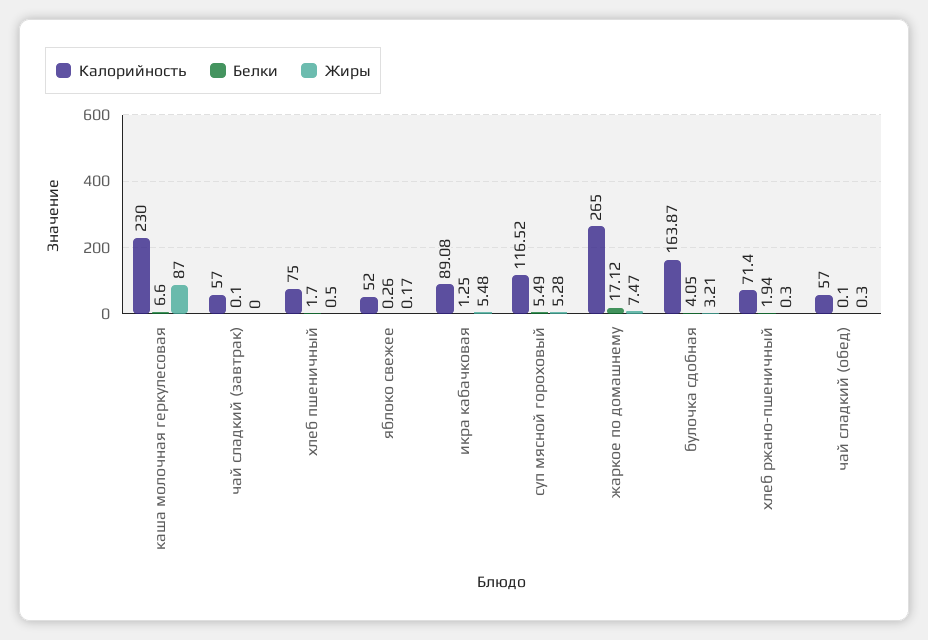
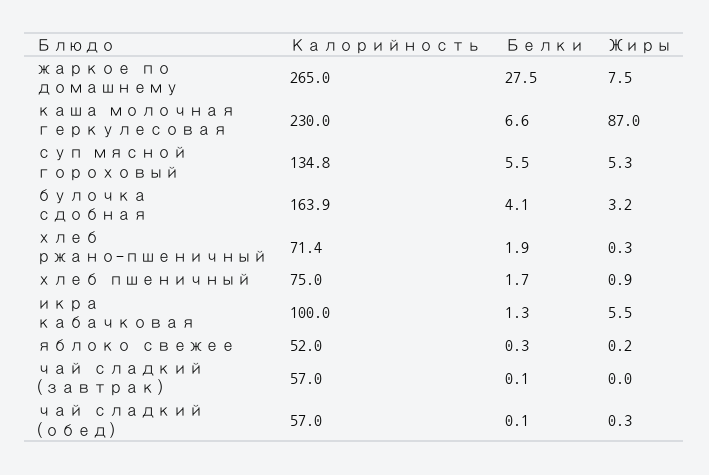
  {
    "Калорийность": {
      "каша молочная геркулесовая": 230,
      "чай сладкий (завтрак)": 57,
      "хлеб пшеничный": 75,
      "яблоко свежее": 52,
-     "икра кабачковая": 89.08,
+     "икра кабачковая": 100,
-     "суп мясной гороховый": 116.52,
+     "суп мясной гороховый": 134.8,
      "жаркое по домашнему": 265,
      "булочка сдобная": 163.87,
      "хлеб ржано-пшеничный": 71.4,
      "чай сладкий (обед)": 57
    },
    "Белки": {
      "каша молочная геркулесовая": 6.6,
      "чай сладкий (завтрак)": 0.1,
      "хлеб пшеничный": 1.7,
      "яблоко свежее": 0.26,
      "икра кабачковая": 1.25,
      "суп мясной гороховый": 5.49,
-     "жаркое по домашнему": 17.12,
+     "жаркое по домашнему": 27.5,
      "булочка сдобная": 4.05,
      "хлеб ржано-пшеничный": 1.94,
      "чай сладкий (обед)": 0.1
    },
    "Жиры": {
      "каша молочная геркулесовая": 87,
      "чай сладкий (завтрак)": 0,
-     "хлеб пшеничный": 0.5,
+     "хлеб пшеничный": 0.9,
      "яблоко свежее": 0.17,
      "икра кабачковая": 5.48,
      "суп мясной гороховый": 5.28,
      "жаркое по домашнему": 7.47,
      "булочка сдобная": 3.21,
      "хлеб ржано-пшеничный": 0.3,
      "чай сладкий (обед)": 0.3
    }
  }

